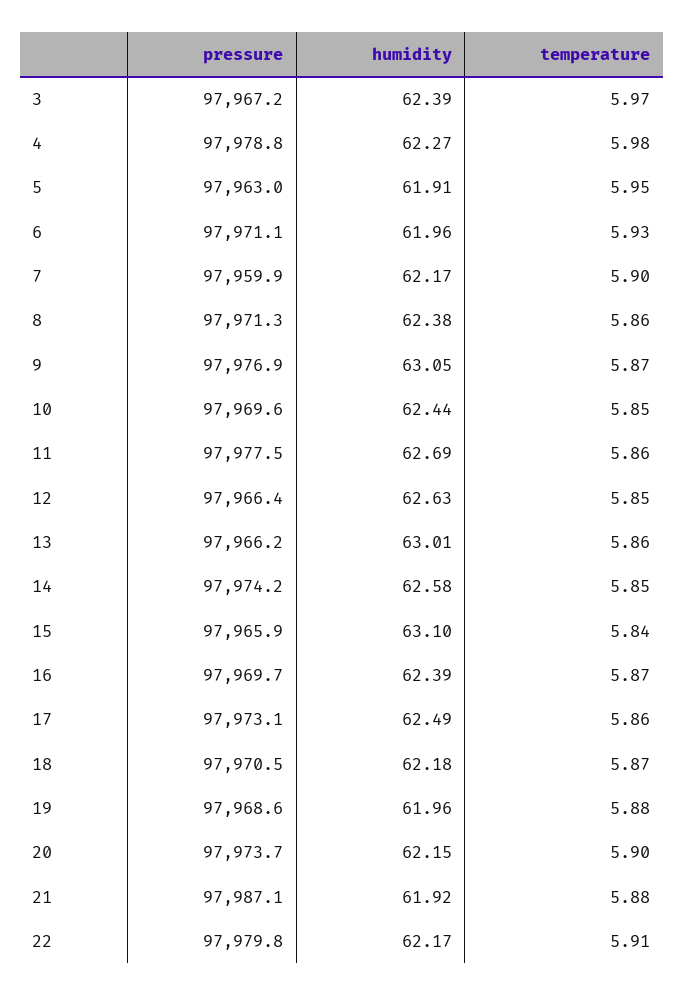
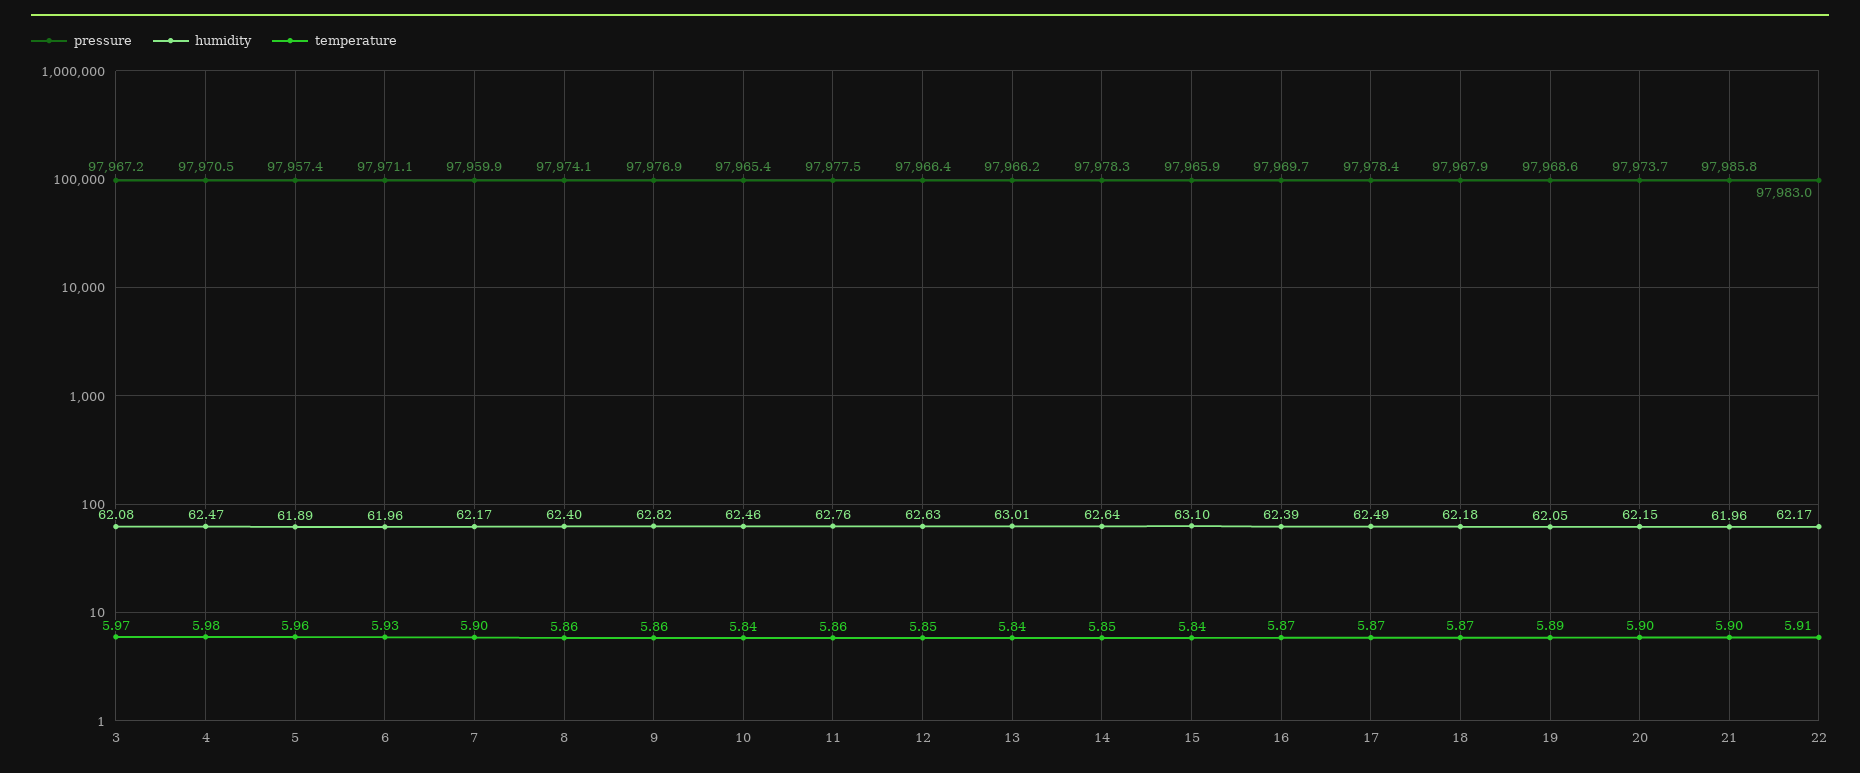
  {
    "pressure": {
      "3": 97967.2,
-     "4": 97978.8,
+     "4": 97970.5,
-     "5": 97963,
+     "5": 97957.4,
      "6": 97971.1,
      "7": 97959.9,
-     "8": 97971.3,
+     "8": 97974.1,
      "9": 97976.9,
-     "10": 97969.6,
+     "10": 97965.4,
      "11": 97977.5,
      "12": 97966.4,
      "13": 97966.2,
-     "14": 97974.2,
+     "14": 97978.3,
      "15": 97965.9,
      "16": 97969.7,
-     "17": 97973.1,
+     "17": 97978.4,
-     "18": 97970.5,
+     "18": 97967.9,
      "19": 97968.6,
      "20": 97973.7,
-     "21": 97987.1,
+     "21": 97985.8,
-     "22": 97979.8
+     "22": 97983
    },
    "humidity": {
-     "3": 62.39,
+     "3": 62.08,
-     "4": 62.27,
+     "4": 62.47,
-     "5": 61.91,
+     "5": 61.89,
      "6": 61.96,
      "7": 62.17,
-     "8": 62.38,
+     "8": 62.4,
-     "9": 63.05,
+     "9": 62.82,
-     "10": 62.44,
+     "10": 62.46,
-     "11": 62.69,
+     "11": 62.76,
      "12": 62.63,
      "13": 63.01,
-     "14": 62.58,
+     "14": 62.64,
      "15": 63.1,
      "16": 62.39,
      "17": 62.49,
      "18": 62.18,
-     "19": 61.96,
+     "19": 62.05,
      "20": 62.15,
-     "21": 61.92,
+     "21": 61.96,
      "22": 62.17
    },
    "temperature": {
      "3": 5.97,
      "4": 5.98,
-     "5": 5.95,
+     "5": 5.96,
      "6": 5.93,
      "7": 5.9,
      "8": 5.86,
-     "9": 5.87,
+     "9": 5.86,
-     "10": 5.85,
+     "10": 5.84,
      "11": 5.86,
      "12": 5.85,
-     "13": 5.86,
+     "13": 5.84,
      "14": 5.85,
      "15": 5.84,
      "16": 5.87,
-     "17": 5.86,
+     "17": 5.87,
      "18": 5.87,
-     "19": 5.88,
+     "19": 5.89,
      "20": 5.9,
-     "21": 5.88,
+     "21": 5.9,
      "22": 5.91
    }
  }

